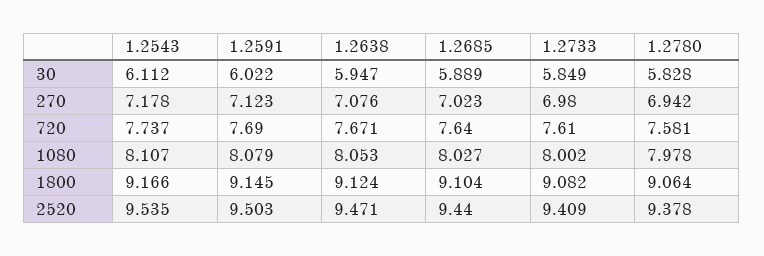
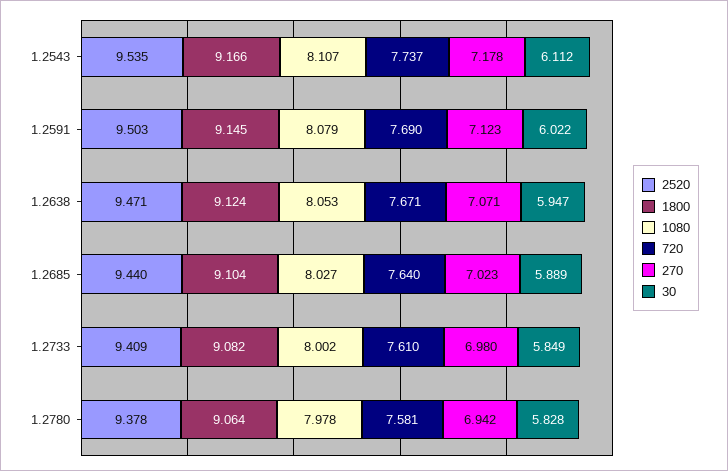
  {
    "30": {
      "1.2543": 6.112,
      "1.2591": 6.022,
      "1.2638": 5.947,
      "1.2685": 5.889,
      "1.2733": 5.849,
      "1.2780": 5.828
    },
    "270": {
      "1.2543": 7.178,
      "1.2591": 7.123,
-     "1.2638": 7.076,
+     "1.2638": 7.071,
      "1.2685": 7.023,
      "1.2733": 6.98,
      "1.2780": 6.942
    },
    "720": {
      "1.2543": 7.737,
      "1.2591": 7.69,
      "1.2638": 7.671,
      "1.2685": 7.64,
      "1.2733": 7.61,
      "1.2780": 7.581
    },
    "1080": {
      "1.2543": 8.107,
      "1.2591": 8.079,
      "1.2638": 8.053,
      "1.2685": 8.027,
      "1.2733": 8.002,
      "1.2780": 7.978
    },
    "1800": {
      "1.2543": 9.166,
      "1.2591": 9.145,
      "1.2638": 9.124,
      "1.2685": 9.104,
      "1.2733": 9.082,
      "1.2780": 9.064
    },
    "2520": {
      "1.2543": 9.535,
      "1.2591": 9.503,
      "1.2638": 9.471,
      "1.2685": 9.44,
      "1.2733": 9.409,
      "1.2780": 9.378
    }
  }

